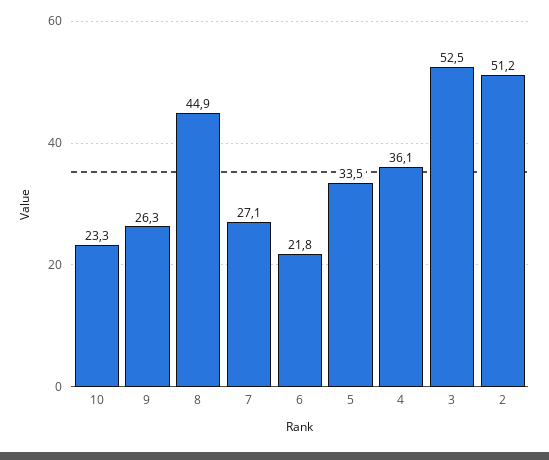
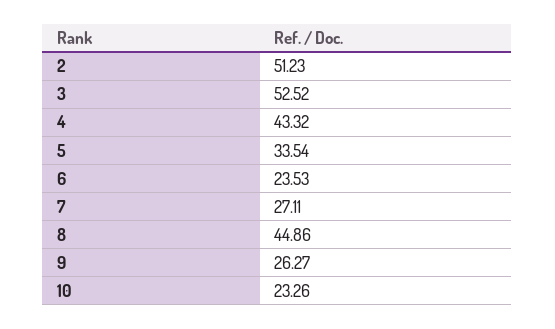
  {
    "10": 23.26,
    "9": 26.27,
    "8": 44.86,
    "7": 27.11,
-   "6": 21.8,
+   "6": 23.53,
    "5": 33.54,
-   "4": 36.1,
+   "4": 43.32,
    "3": 52.52,
    "2": 51.23
  }

